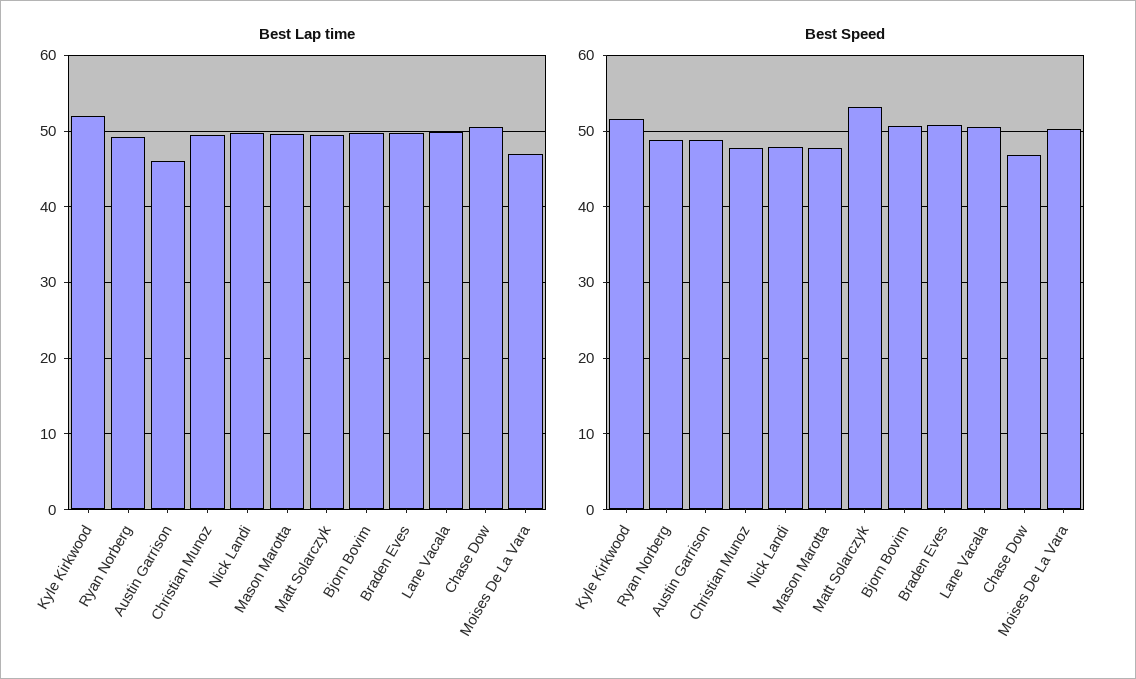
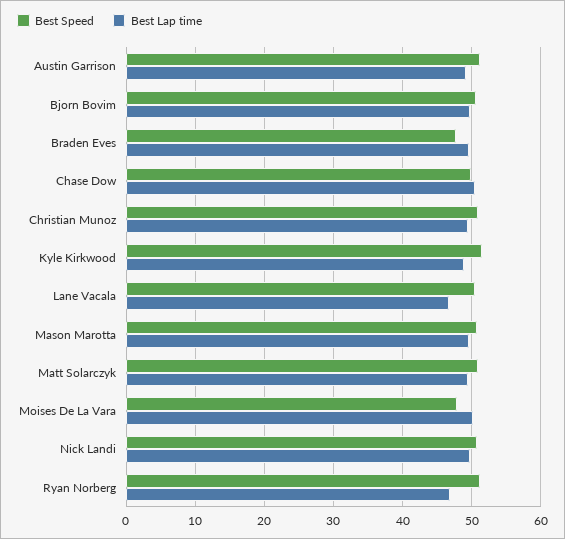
  {
    "Best Lap time": {
-     "Kyle Kirkwood": 52,
+     "Kyle Kirkwood": 49,
-     "Ryan Norberg": 49,
+     "Ryan Norberg": 47,
-     "Austin Garrison": 46,
+     "Austin Garrison": 49,
      "Christian Munoz": 50,
      "Nick Landi": 50,
      "Mason Marotta": 50,
      "Matt Solarczyk": 50,
      "Bjorn Bovim": 50,
      "Braden Eves": 50,
-     "Lane Vacala": 50,
+     "Lane Vacala": 47,
      "Chase Dow": 51,
-     "Moises De La Vara": 47
+     "Moises De La Vara": 50
    },
    "Best Speed": {
      "Kyle Kirkwood": 52,
-     "Ryan Norberg": 49,
+     "Ryan Norberg": 51,
-     "Austin Garrison": 49,
+     "Austin Garrison": 51,
-     "Christian Munoz": 48,
+     "Christian Munoz": 51,
-     "Nick Landi": 48,
+     "Nick Landi": 51,
-     "Mason Marotta": 48,
+     "Mason Marotta": 51,
-     "Matt Solarczyk": 53,
+     "Matt Solarczyk": 51,
      "Bjorn Bovim": 51,
-     "Braden Eves": 51,
+     "Braden Eves": 48,
      "Lane Vacala": 50,
-     "Chase Dow": 47,
+     "Chase Dow": 50,
-     "Moises De La Vara": 50
+     "Moises De La Vara": 48
    }
  }

